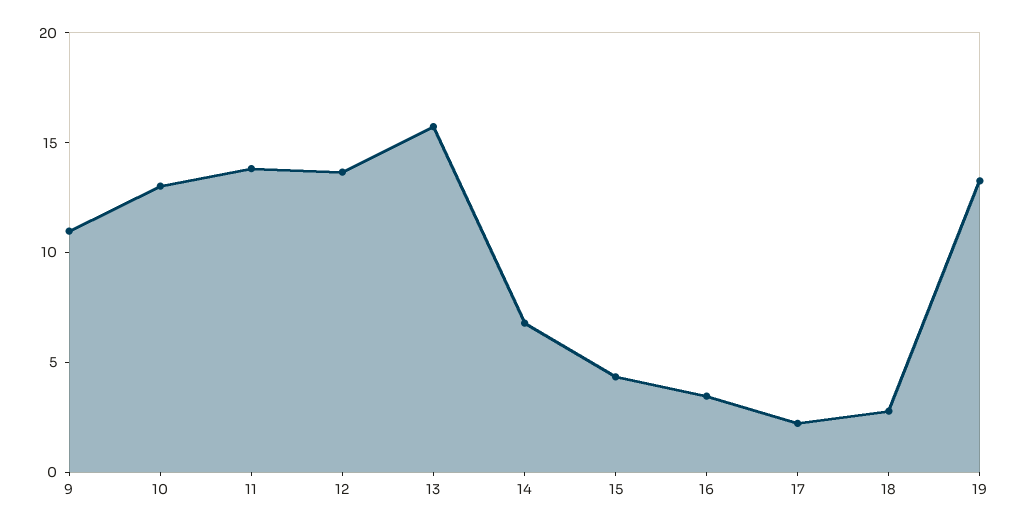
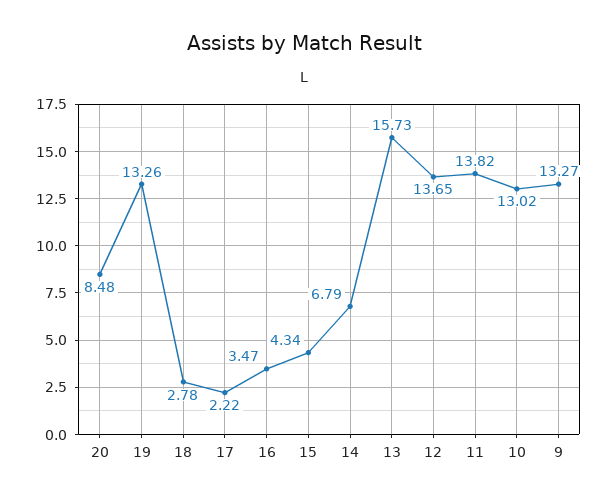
  {
-   "9": 11,
+   "9": 13.27,
    "10": 13.02,
    "11": 13.82,
    "12": 13.65,
    "13": 15.73,
    "14": 6.79,
    "15": 4.34,
    "16": 3.47,
    "17": 2.22,
    "18": 2.78,
-   "19": 13.26
+   "19": 13.26,
+   "20": 8.48
  }

